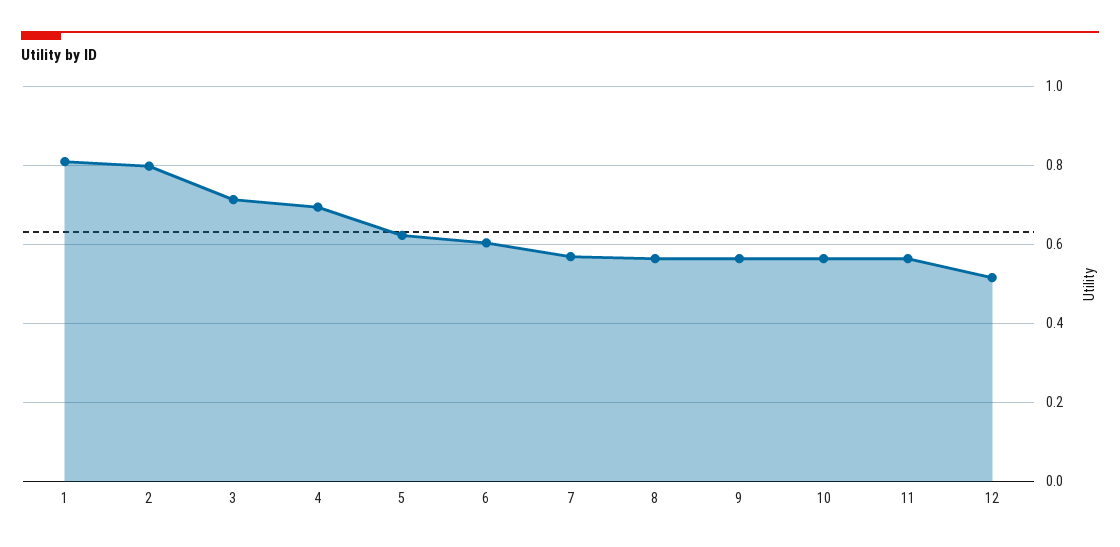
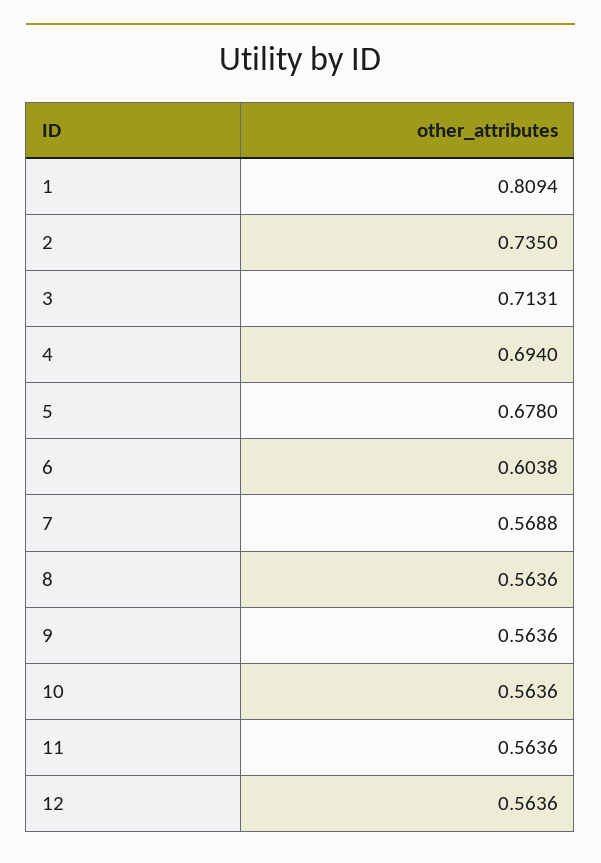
  {
    "1": 0.8094,
-   "2": 0.8,
+   "2": 0.735,
    "3": 0.7131,
    "4": 0.694,
-   "5": 0.62,
+   "5": 0.678,
    "6": 0.6038,
    "7": 0.5688,
    "8": 0.5636,
    "9": 0.5636,
    "10": 0.5636,
    "11": 0.5636,
-   "12": 0.52
+   "12": 0.5636
  }

